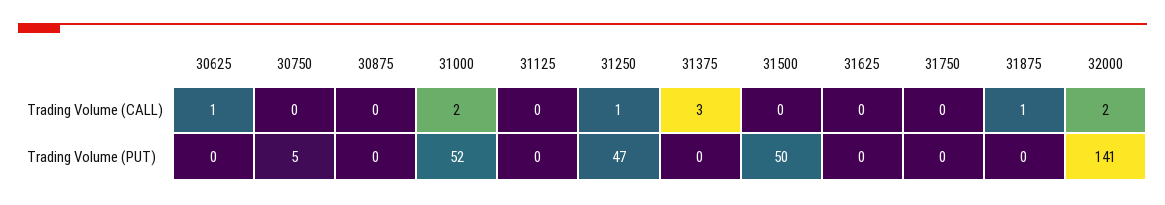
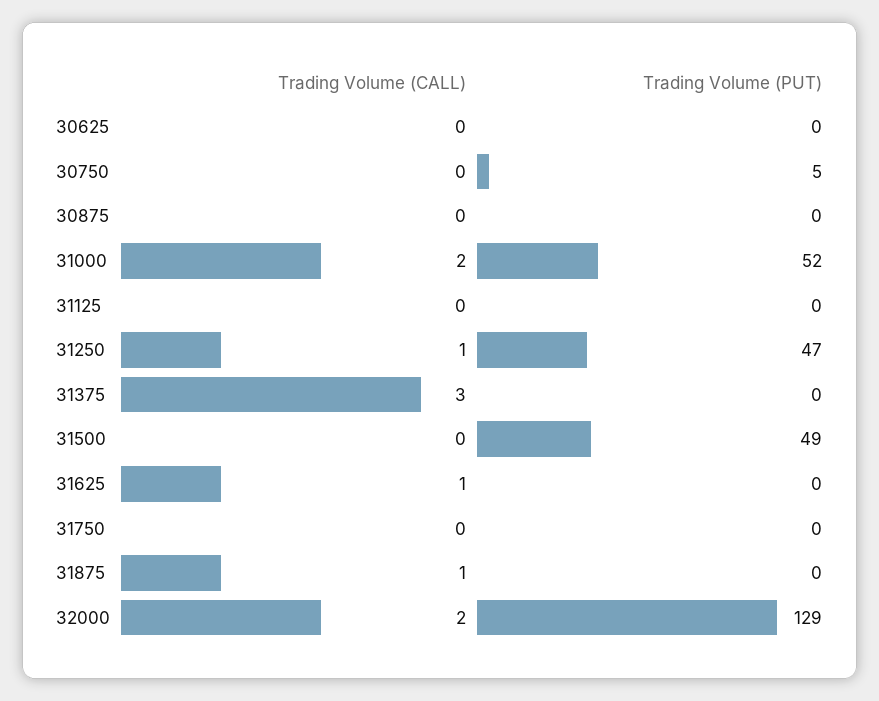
  {
    "30625": {
-     "Trading Volume (CALL)": 1,
+     "Trading Volume (CALL)": 0,
      "Trading Volume (PUT)": 0
    },
    "30750": {
      "Trading Volume (CALL)": 0,
      "Trading Volume (PUT)": 5
    },
    "30875": {
      "Trading Volume (CALL)": 0,
      "Trading Volume (PUT)": 0
    },
    "31000": {
      "Trading Volume (CALL)": 2,
      "Trading Volume (PUT)": 52
    },
    "31125": {
      "Trading Volume (CALL)": 0,
      "Trading Volume (PUT)": 0
    },
    "31250": {
      "Trading Volume (CALL)": 1,
      "Trading Volume (PUT)": 47
    },
    "31375": {
      "Trading Volume (CALL)": 3,
      "Trading Volume (PUT)": 0
    },
    "31500": {
      "Trading Volume (CALL)": 0,
-     "Trading Volume (PUT)": 50
+     "Trading Volume (PUT)": 49
    },
    "31625": {
-     "Trading Volume (CALL)": 0,
+     "Trading Volume (CALL)": 1,
      "Trading Volume (PUT)": 0
    },
    "31750": {
      "Trading Volume (CALL)": 0,
      "Trading Volume (PUT)": 0
    },
    "31875": {
      "Trading Volume (CALL)": 1,
      "Trading Volume (PUT)": 0
    },
    "32000": {
      "Trading Volume (CALL)": 2,
-     "Trading Volume (PUT)": 141
+     "Trading Volume (PUT)": 129
    }
  }

